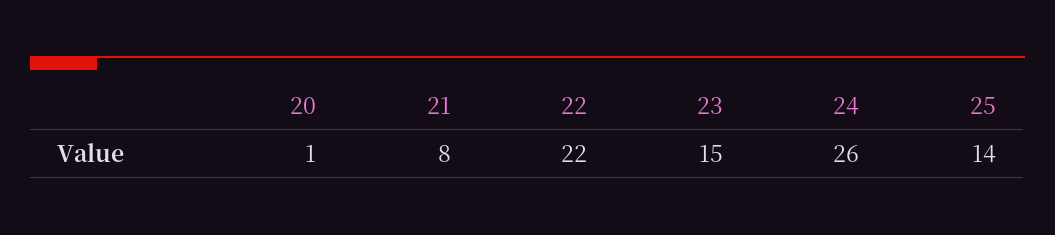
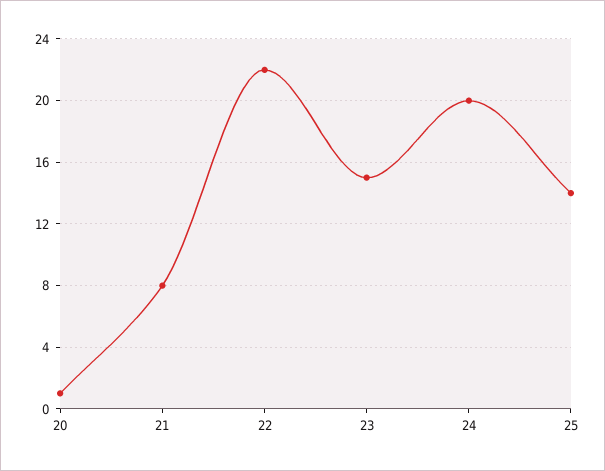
  {
    "20": 1,
    "21": 8,
    "22": 22,
    "23": 15,
-   "24": 26,
+   "24": 20,
    "25": 14
  }

